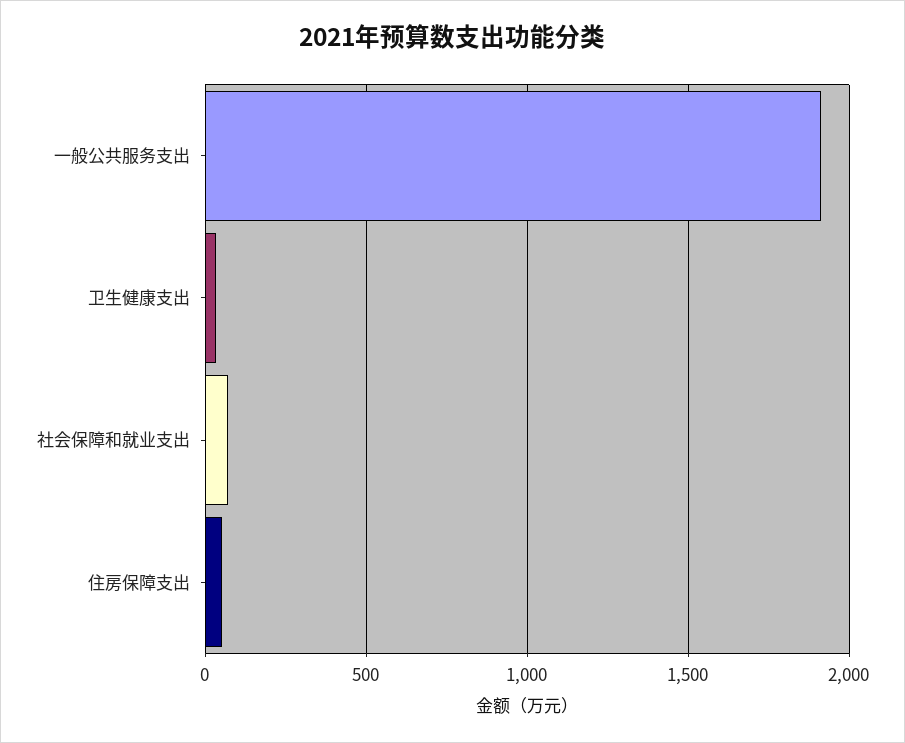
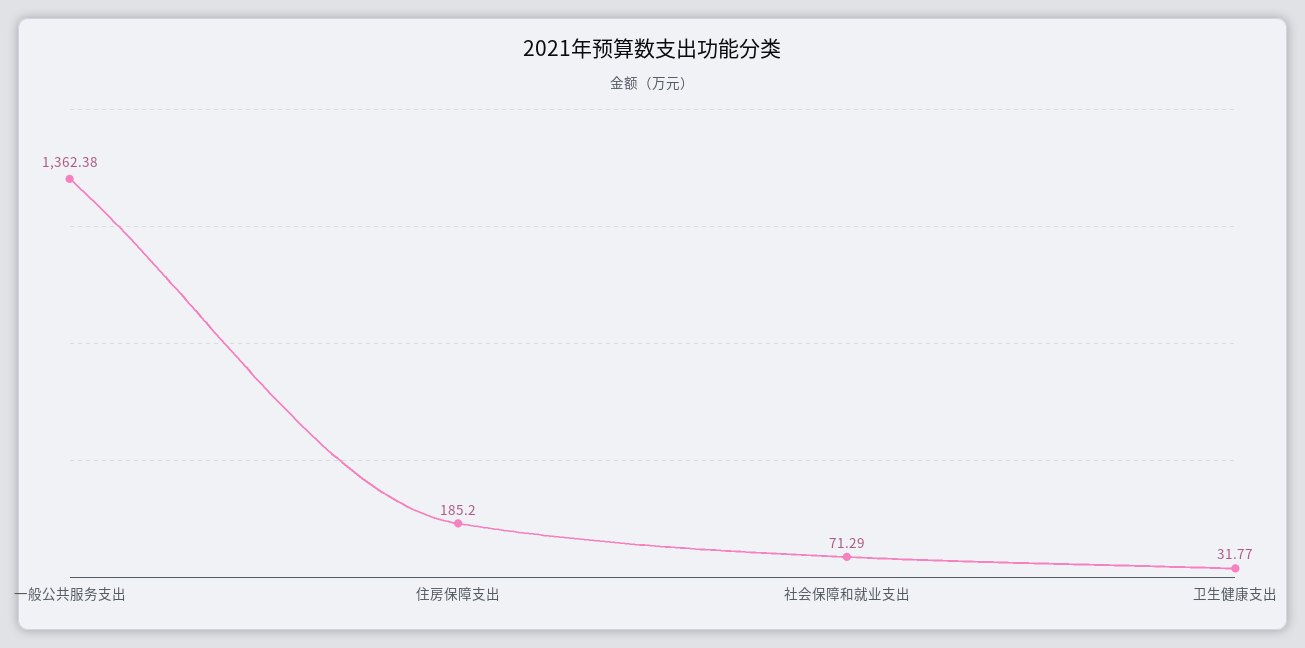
  {
-   "一般公共服务支出": 1900,
+   "一般公共服务支出": 1362.38,
    "卫生健康支出": 31.77,
    "社会保障和就业支出": 71.29,
-   "住房保障支出": 50
+   "住房保障支出": 185.2
  }

